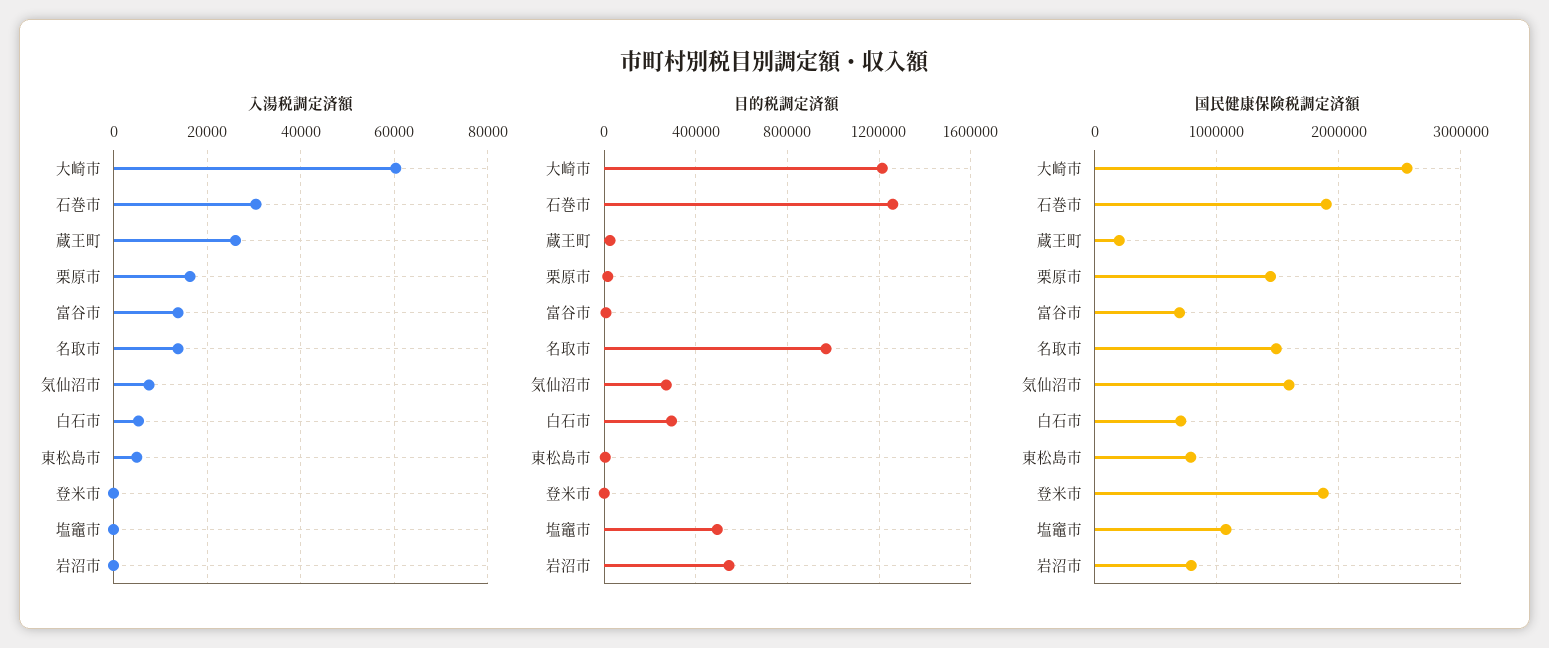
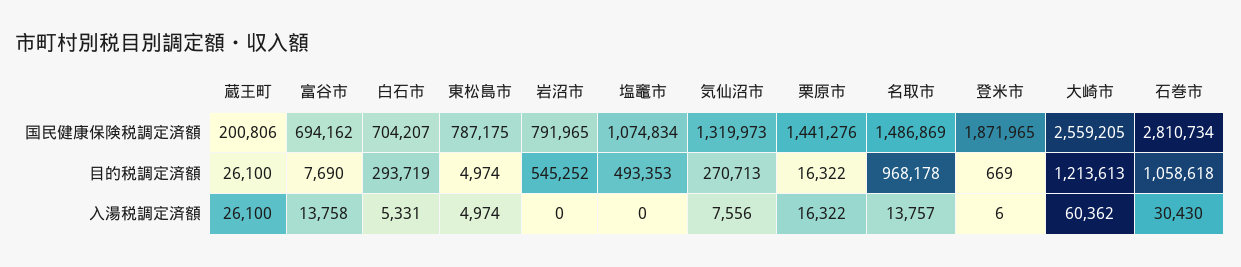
  {
    "入湯税調定済額": {
      "大崎市": 60362,
      "石巻市": 30430,
      "蔵王町": 26100,
      "栗原市": 16322,
      "富谷市": 13758,
      "名取市": 13757,
      "気仙沼市": 7556,
      "白石市": 5331,
      "東松島市": 4974,
      "登米市": 6,
      "塩竈市": 0,
      "岩沼市": 0
    },
    "目的税調定済額": {
      "大崎市": 1213613,
-     "石巻市": 1250000,
+     "石巻市": 1058618,
      "蔵王町": 26100,
      "栗原市": 16322,
      "富谷市": 7690,
      "名取市": 968178,
      "気仙沼市": 270713,
      "白石市": 293719,
      "東松島市": 4974,
      "登米市": 669,
      "塩竈市": 493353,
      "岩沼市": 545252
    },
    "国民健康保険税調定済額": {
      "大崎市": 2559205,
-     "石巻市": 1900000,
+     "石巻市": 2810734,
      "蔵王町": 200806,
      "栗原市": 1441276,
      "富谷市": 694162,
      "名取市": 1486869,
-     "気仙沼市": 1600000,
+     "気仙沼市": 1319973,
      "白石市": 704207,
      "東松島市": 787175,
      "登米市": 1871965,
      "塩竈市": 1074834,
      "岩沼市": 791965
    }
  }

